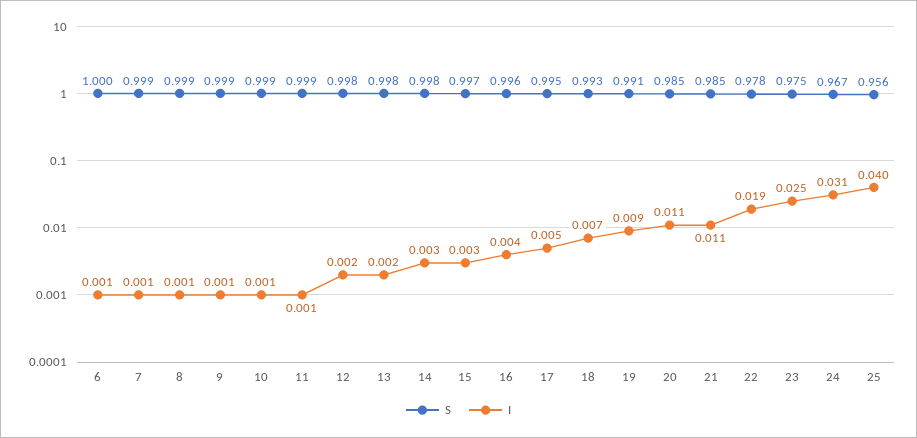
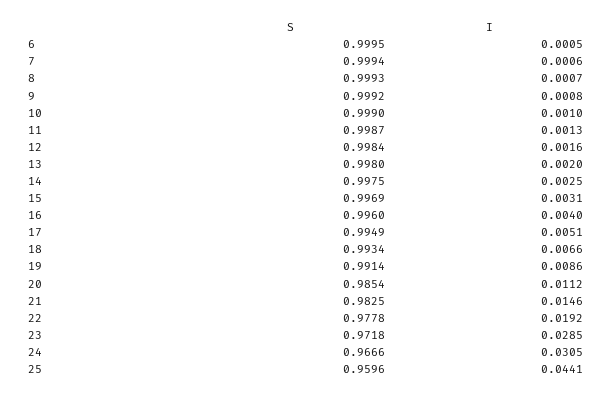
  {
    "S": {
      "6": 0.9995,
      "7": 0.9994,
      "8": 0.9993,
      "9": 0.9992,
      "10": 0.999,
      "11": 0.9987,
      "12": 0.9984,
      "13": 0.998,
      "14": 0.9975,
      "15": 0.9969,
      "16": 0.996,
      "17": 0.9949,
      "18": 0.9934,
      "19": 0.9914,
      "20": 0.9854,
-     "21": 0.985,
+     "21": 0.9825,
      "22": 0.9778,
-     "23": 0.975,
+     "23": 0.9718,
      "24": 0.9666,
-     "25": 0.956
+     "25": 0.9596
    },
    "I": {
      "6": 0.0005,
      "7": 0.0006,
      "8": 0.0007,
      "9": 0.0008,
      "10": 0.001,
      "11": 0.0013,
      "12": 0.0016,
      "13": 0.002,
      "14": 0.0025,
      "15": 0.0031,
      "16": 0.004,
      "17": 0.0051,
      "18": 0.0066,
      "19": 0.0086,
      "20": 0.0112,
-     "21": 0.011,
+     "21": 0.0146,
      "22": 0.0192,
-     "23": 0.025,
+     "23": 0.0285,
      "24": 0.0305,
-     "25": 0.04
+     "25": 0.0441
    }
  }

